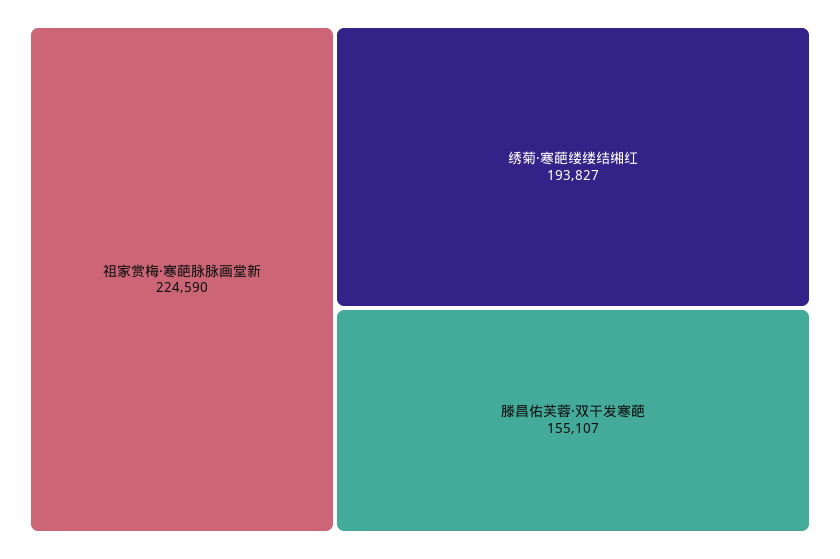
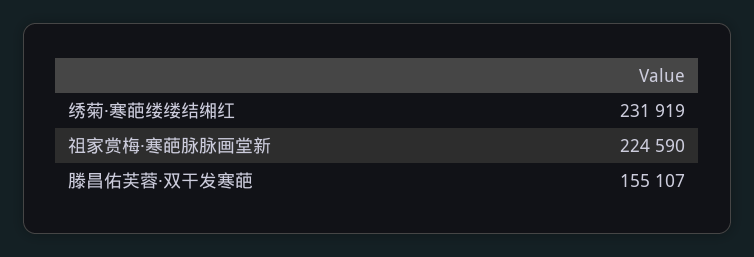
  {
    "祖家赏梅·寒葩脉脉画堂新": 224590,
-   "绣菊·寒葩缕缕结缃红": 193827,
+   "绣菊·寒葩缕缕结缃红": 231919,
    "滕昌佑芙蓉·双干发寒葩": 155107
  }

